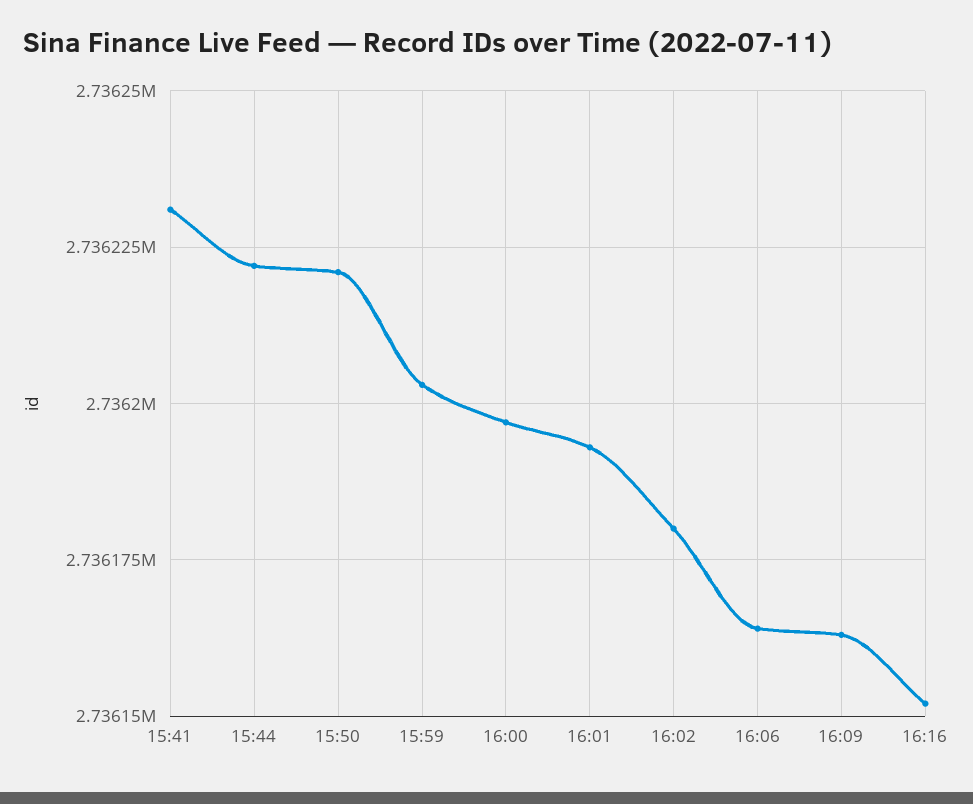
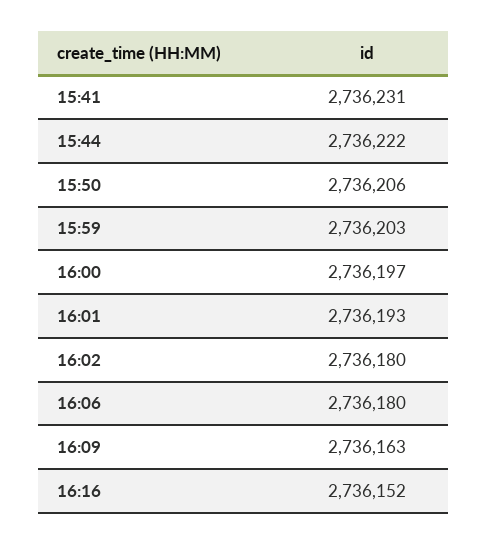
  {
    "15:41": 2736231,
    "15:44": 2736222,
-   "15:50": 2736220,
+   "15:50": 2736206,
    "15:59": 2736203,
    "16:00": 2736197,
    "16:01": 2736193,
    "16:02": 2736180,
-   "16:06": 2736165,
+   "16:06": 2736180,
    "16:09": 2736163,
    "16:16": 2736152
  }

